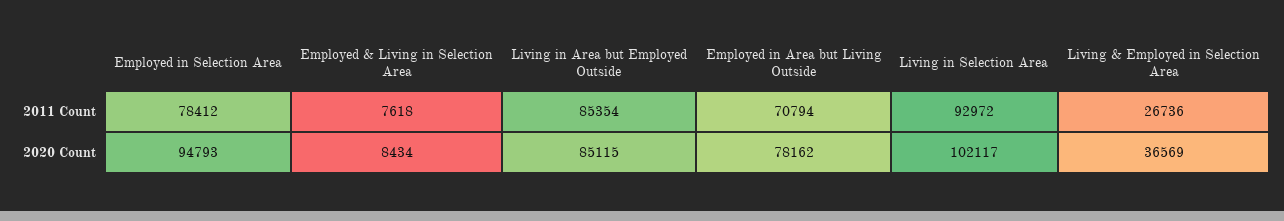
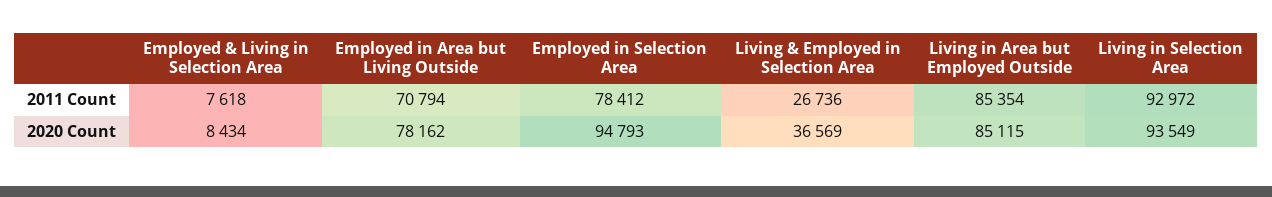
  {
    "Employed in Selection Area": {
      "2011 Count": 78412,
      "2020 Count": 94793
    },
    "Employed & Living in Selection Area": {
      "2011 Count": 7618,
      "2020 Count": 8434
    },
    "Living in Area but Employed Outside": {
      "2011 Count": 85354,
      "2020 Count": 85115
    },
    "Employed in Area but Living Outside": {
      "2011 Count": 70794,
      "2020 Count": 78162
    },
    "Living in Selection Area": {
      "2011 Count": 92972,
-     "2020 Count": 102117
+     "2020 Count": 93549
    },
    "Living & Employed in Selection Area": {
      "2011 Count": 26736,
      "2020 Count": 36569
    }
  }

